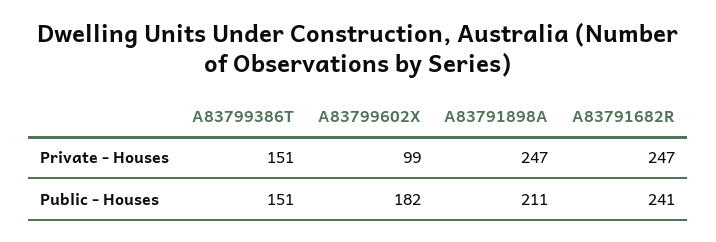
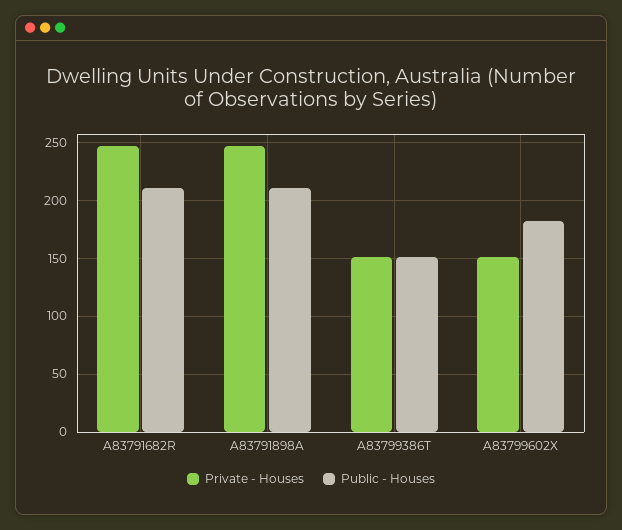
  {
    "Private - Houses": {
      "A83799386T": 151,
-     "A83799602X": 99,
+     "A83799602X": 150,
      "A83791898A": 247,
      "A83791682R": 247
    },
    "Public - Houses": {
      "A83799386T": 151,
      "A83799602X": 182,
      "A83791898A": 211,
-     "A83791682R": 241
+     "A83791682R": 210
    }
  }

